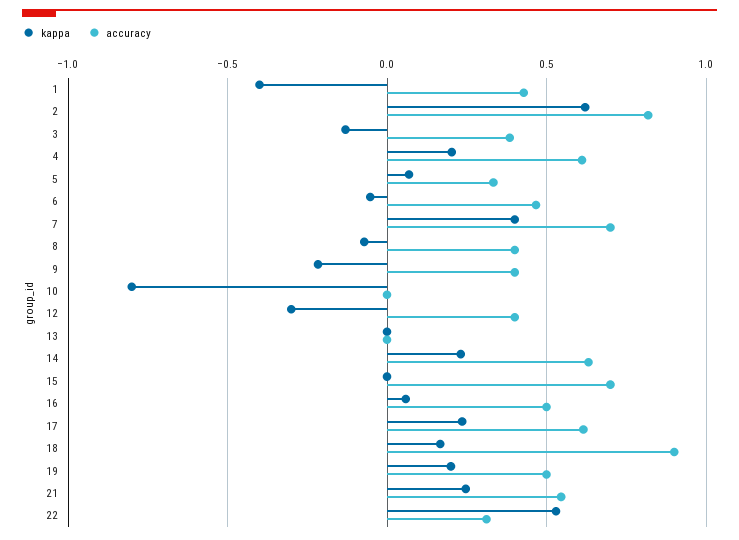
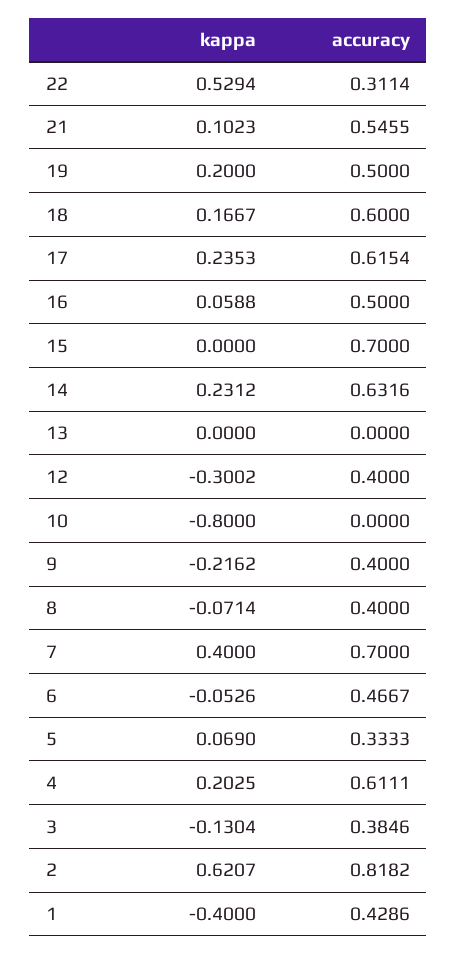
  {
    "kappa": {
      "1": -0.4,
      "2": 0.6207,
      "3": -0.1304,
      "4": 0.2025,
      "5": 0.069,
      "6": -0.0526,
      "7": 0.4,
      "8": -0.0714,
      "9": -0.2162,
      "10": -0.8,
      "12": -0.3002,
      "13": 0,
      "14": 0.2312,
      "15": 0,
      "16": 0.0588,
      "17": 0.2353,
      "18": 0.1667,
      "19": 0.2,
-     "21": 0.25,
+     "21": 0.1023,
      "22": 0.5294
    },
    "accuracy": {
      "1": 0.4286,
      "2": 0.8182,
      "3": 0.3846,
      "4": 0.6111,
      "5": 0.3333,
      "6": 0.4667,
      "7": 0.7,
      "8": 0.4,
      "9": 0.4,
      "10": 0,
      "12": 0.4,
      "13": 0,
      "14": 0.6316,
      "15": 0.7,
      "16": 0.5,
      "17": 0.6154,
-     "18": 0.9,
+     "18": 0.6,
      "19": 0.5,
      "21": 0.5455,
      "22": 0.3114
    }
  }

